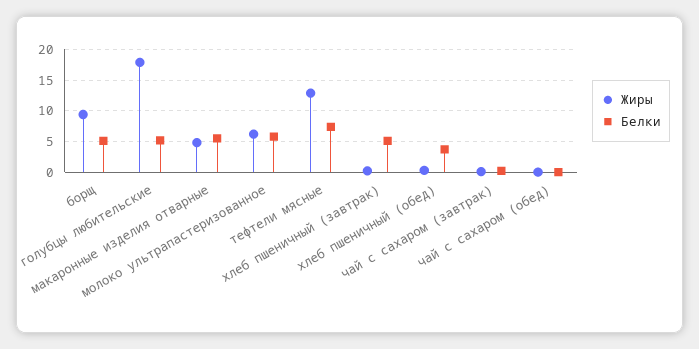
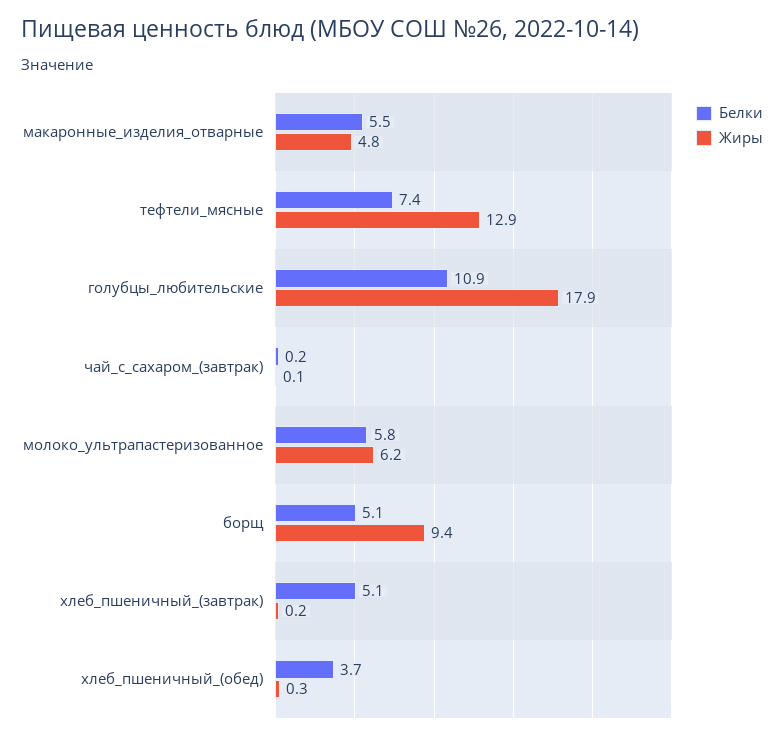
  {
    "Жиры": {
      "борщ": 9.4,
      "голубцы любительские": 17.9,
      "макаронные изделия отварные": 4.8,
      "молоко ультрапастеризованное": 6.2,
      "тефтели мясные": 12.9,
      "хлеб пшеничный (завтрак)": 0.2,
      "хлеб пшеничный (обед)": 0.3,
-     "чай с сахаром (завтрак)": 0.1,
+     "чай с сахаром (завтрак)": 0.1
-     "чай с сахаром (обед)": 0
    },
    "Белки": {
      "борщ": 5.1,
-     "голубцы любительские": 5,
+     "голубцы любительские": 10.9,
      "макаронные изделия отварные": 5.5,
      "молоко ультрапастеризованное": 5.8,
      "тефтели мясные": 7.4,
      "хлеб пшеничный (завтрак)": 5.1,
      "хлеб пшеничный (обед)": 3.7,
-     "чай с сахаром (завтрак)": 0.2,
+     "чай с сахаром (завтрак)": 0.2
-     "чай с сахаром (обед)": 0
    }
  }

